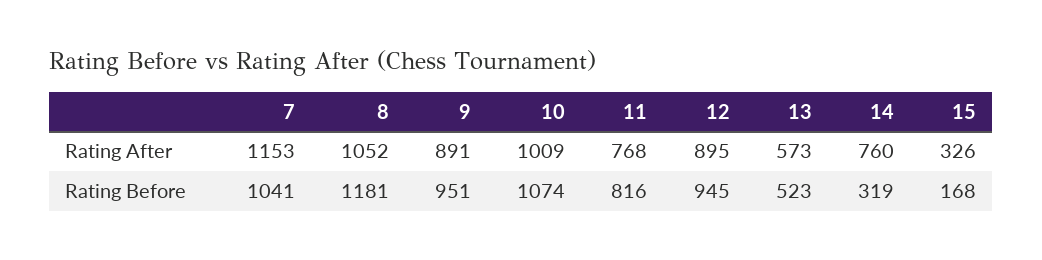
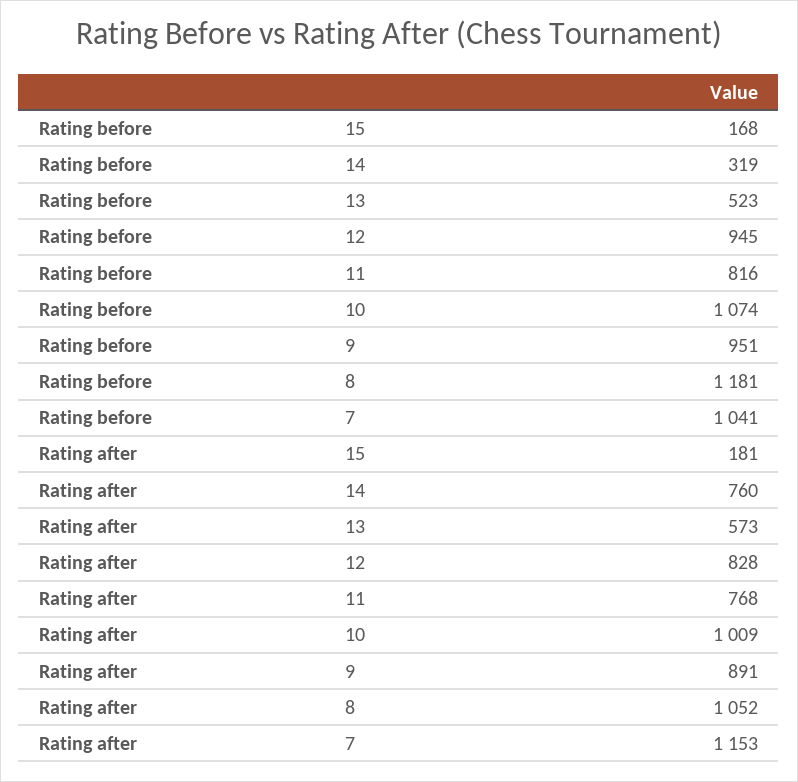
  {
    "7": {
      "Rating After": 1153,
      "Rating Before": 1041
    },
    "8": {
      "Rating After": 1052,
      "Rating Before": 1181
    },
    "9": {
      "Rating After": 891,
      "Rating Before": 951
    },
    "10": {
      "Rating After": 1009,
      "Rating Before": 1074
    },
    "11": {
      "Rating After": 768,
      "Rating Before": 816
    },
    "12": {
-     "Rating After": 895,
+     "Rating After": 828,
      "Rating Before": 945
    },
    "13": {
      "Rating After": 573,
      "Rating Before": 523
    },
    "14": {
      "Rating After": 760,
      "Rating Before": 319
    },
    "15": {
-     "Rating After": 326,
+     "Rating After": 181,
      "Rating Before": 168
    }
  }

